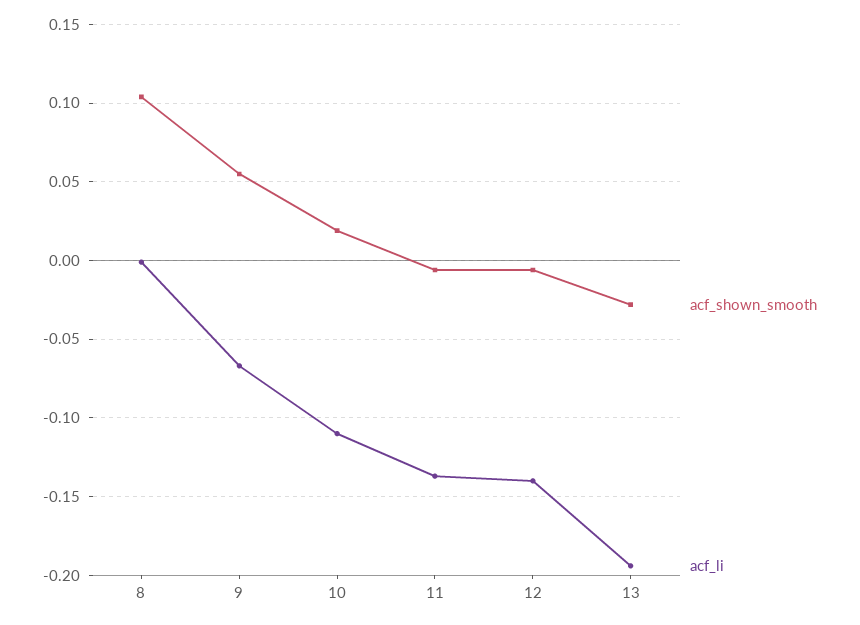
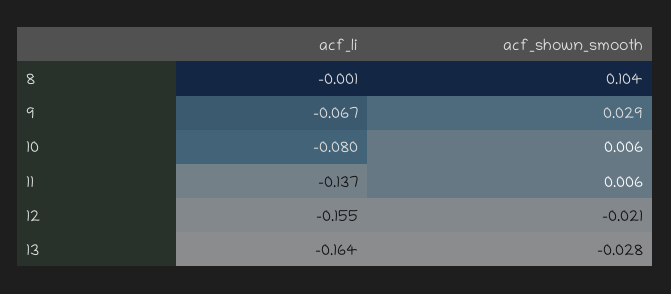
  {
    "acf_shown_smooth": {
      "8": 0.104,
-     "9": 0.055,
+     "9": 0.029,
-     "10": 0.02,
+     "10": 0.006,
-     "11": -0.005,
+     "11": 0.006,
-     "12": -0.005,
+     "12": -0.021,
      "13": -0.028
    },
    "acf_li": {
      "8": -0.001,
      "9": -0.067,
-     "10": -0.11,
+     "10": -0.08,
      "11": -0.137,
-     "12": -0.14,
+     "12": -0.155,
-     "13": -0.195
+     "13": -0.164
    }
  }

